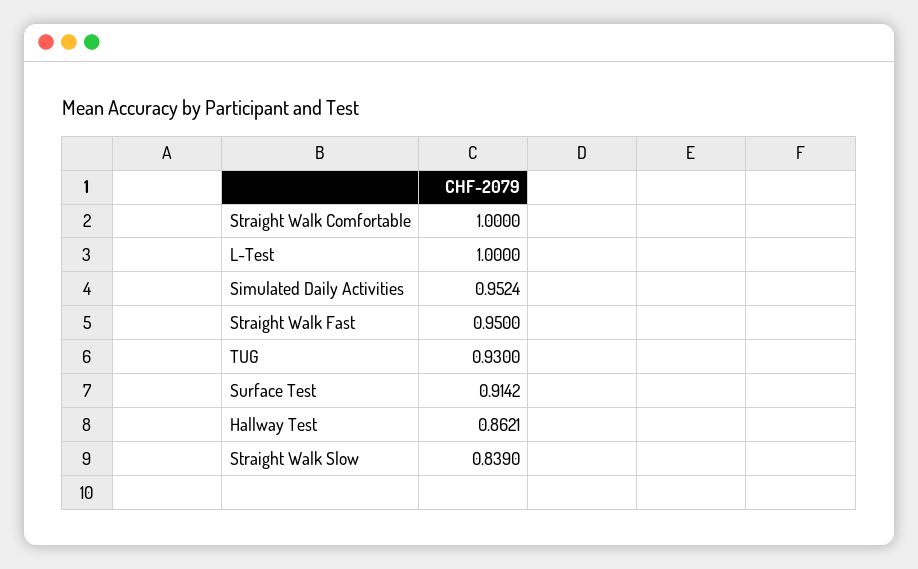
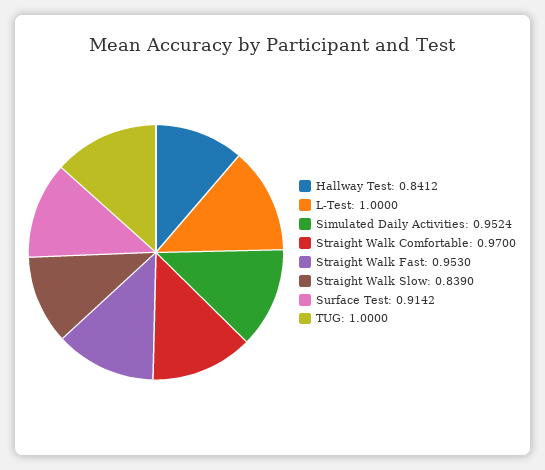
  {
-   "Straight Walk Comfortable": 1,
+   "Straight Walk Comfortable": 0.97,
    "L-Test": 1,
    "Simulated Daily Activities": 0.9524,
-   "Straight Walk Fast": 0.95,
+   "Straight Walk Fast": 0.953,
-   "TUG": 0.93,
+   "TUG": 1,
    "Surface Test": 0.9142,
-   "Hallway Test": 0.8621,
+   "Hallway Test": 0.8412,
    "Straight Walk Slow": 0.839
  }

